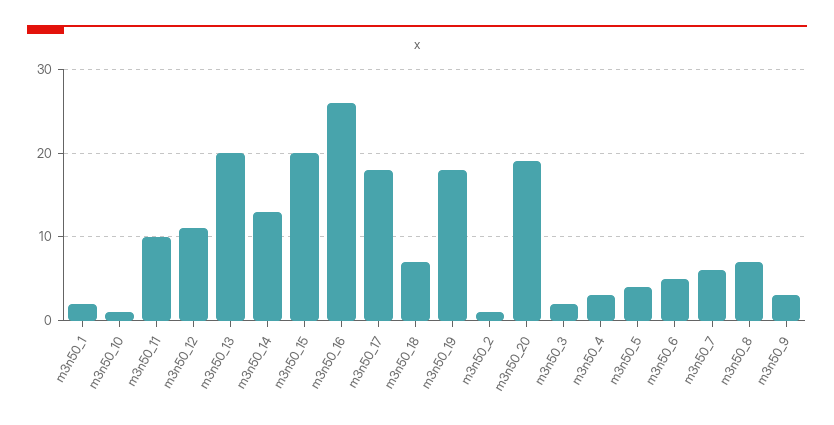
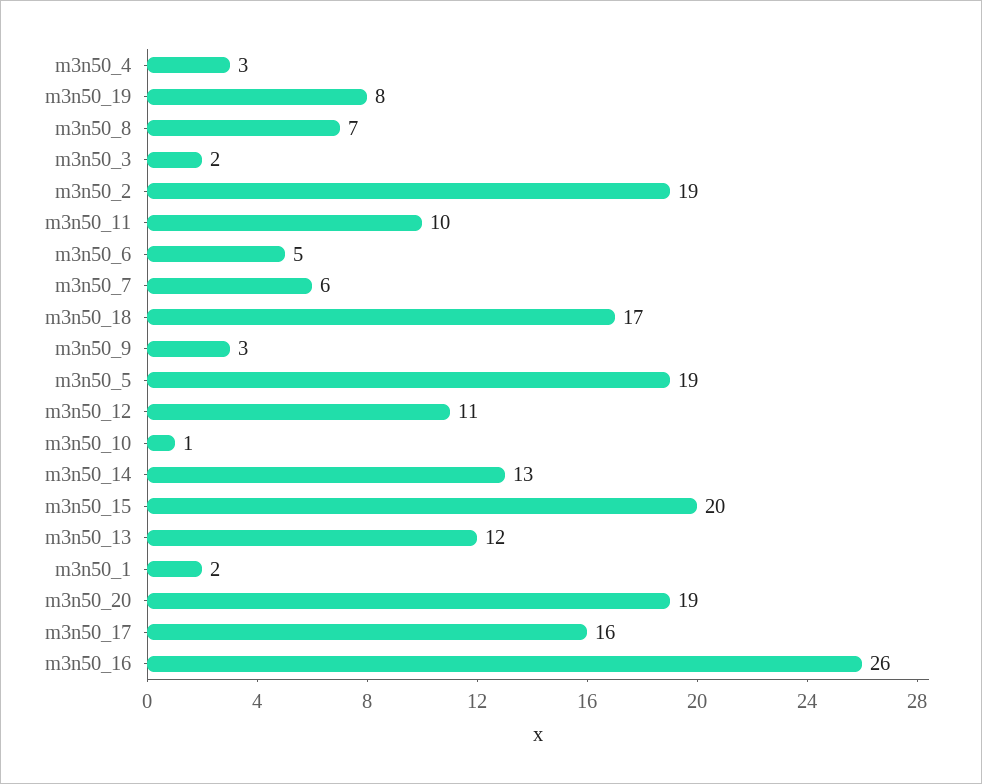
  {
    "m3n50_1": 2,
    "m3n50_10": 1,
    "m3n50_11": 10,
    "m3n50_12": 11,
-   "m3n50_13": 20,
+   "m3n50_13": 12,
    "m3n50_14": 13,
    "m3n50_15": 20,
    "m3n50_16": 26,
-   "m3n50_17": 18,
+   "m3n50_17": 16,
-   "m3n50_18": 7,
+   "m3n50_18": 17,
-   "m3n50_19": 18,
+   "m3n50_19": 8,
-   "m3n50_2": 1,
+   "m3n50_2": 19,
    "m3n50_20": 19,
    "m3n50_3": 2,
    "m3n50_4": 3,
-   "m3n50_5": 4,
+   "m3n50_5": 19,
    "m3n50_6": 5,
    "m3n50_7": 6,
    "m3n50_8": 7,
    "m3n50_9": 3
  }

